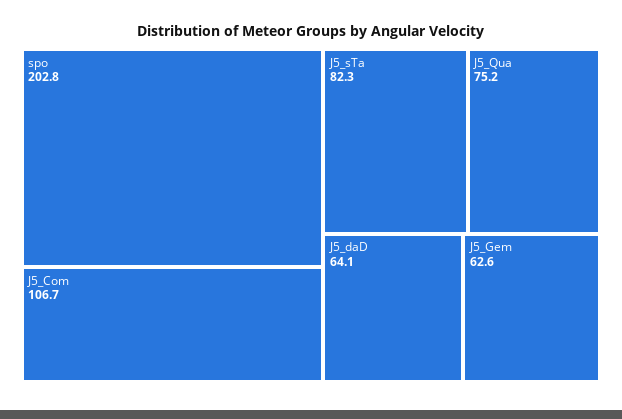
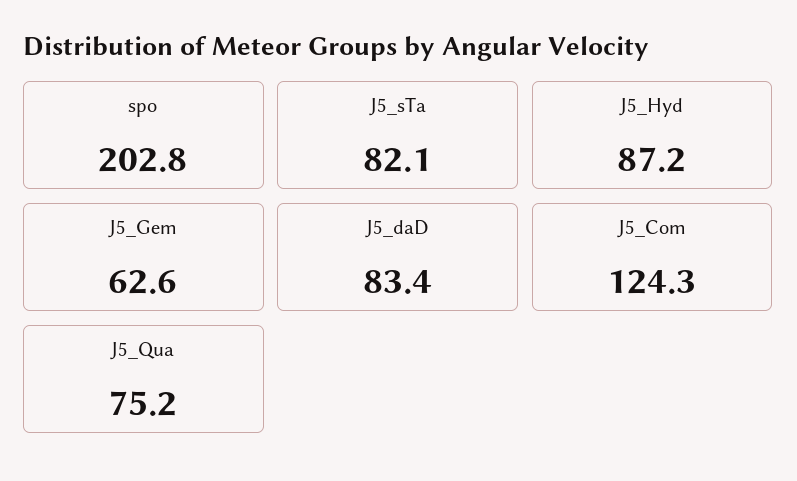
  {
    "spo": 202.8,
-   "J5_Com": 106.7,
+   "J5_Com": 124.3,
-   "J5_sTa": 82.3,
+   "J5_sTa": 82.1,
    "J5_Qua": 75.2,
-   "J5_daD": 64.1,
+   "J5_daD": 83.4,
-   "J5_Gem": 62.6
+   "J5_Gem": 62.6,
+   "J5_Hyd": 87.2
  }

